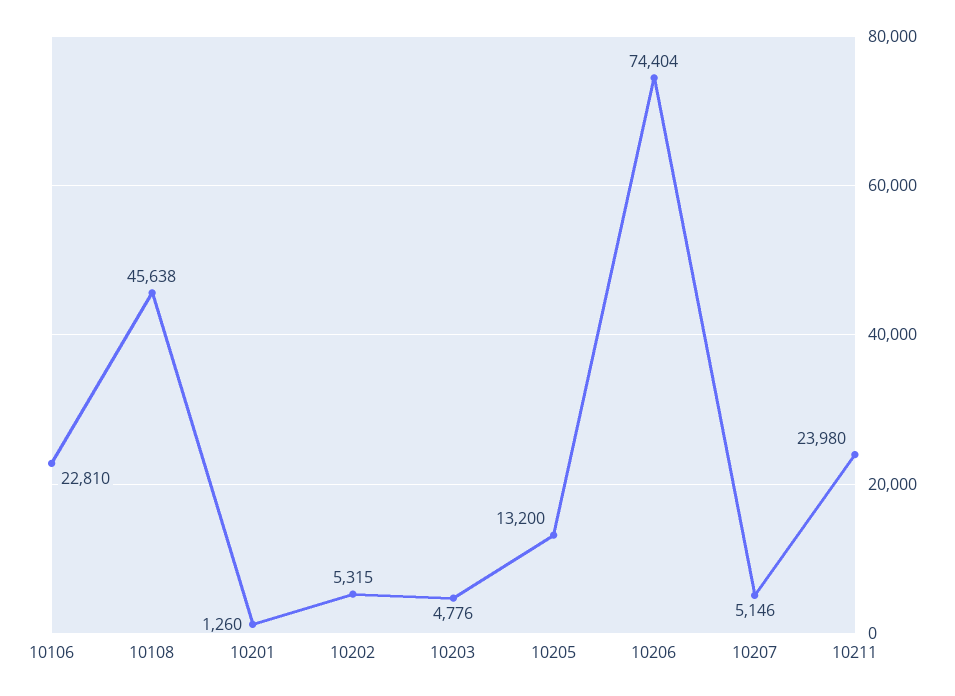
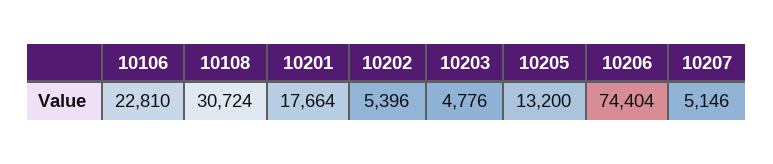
  {
    "10106": 22810,
-   "10108": 45638,
+   "10108": 30724,
-   "10201": 1260,
+   "10201": 17664,
-   "10202": 5315,
+   "10202": 5396,
    "10203": 4776,
    "10205": 13200,
    "10206": 74404,
-   "10207": 5146,
+   "10207": 5146
-   "10211": 23980
  }

